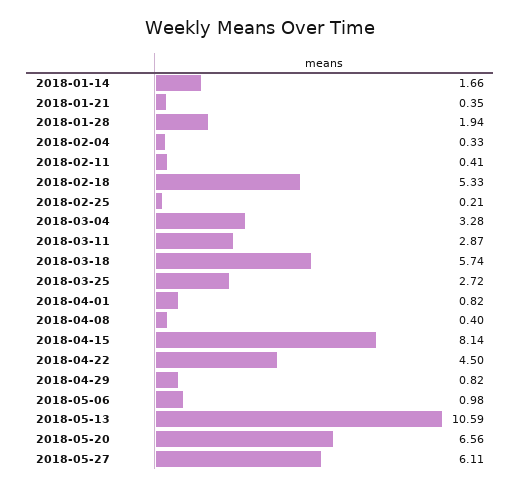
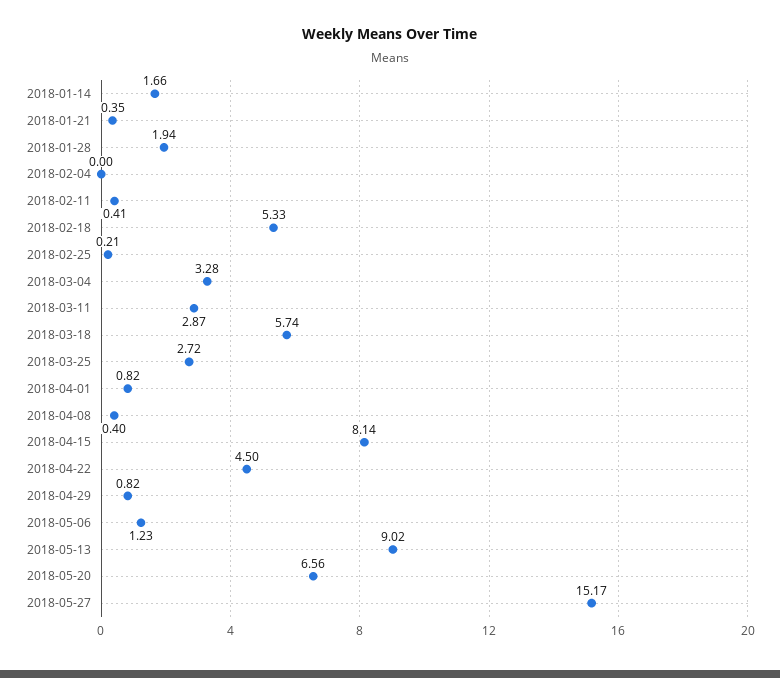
  {
    "2018-01-14": 1.66,
    "2018-01-21": 0.35,
    "2018-01-28": 1.94,
-   "2018-02-04": 0.33,
+   "2018-02-04": 0,
    "2018-02-11": 0.41,
    "2018-02-18": 5.33,
    "2018-02-25": 0.21,
    "2018-03-04": 3.28,
    "2018-03-11": 2.87,
    "2018-03-18": 5.74,
    "2018-03-25": 2.72,
    "2018-04-01": 0.82,
    "2018-04-08": 0.4,
    "2018-04-15": 8.14,
    "2018-04-22": 4.5,
    "2018-04-29": 0.82,
-   "2018-05-06": 0.98,
+   "2018-05-06": 1.23,
-   "2018-05-13": 10.59,
+   "2018-05-13": 9.02,
    "2018-05-20": 6.56,
-   "2018-05-27": 6.11
+   "2018-05-27": 15.17
  }

